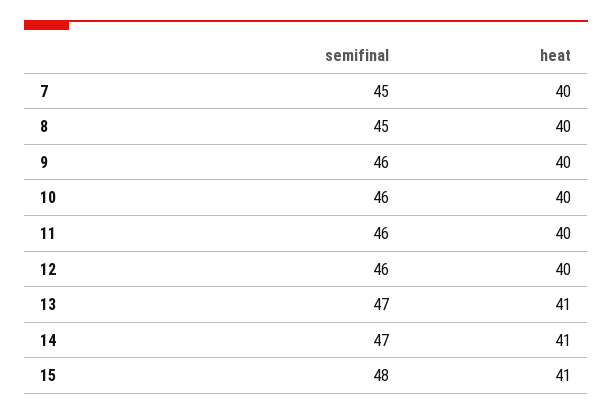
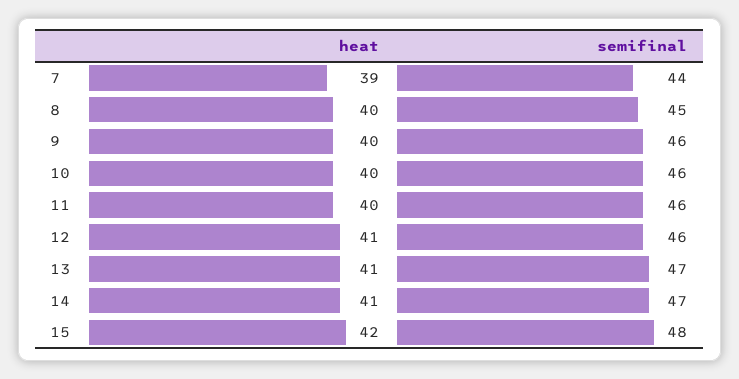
  {
    "semifinal": {
-     "7": 45,
+     "7": 44,
      "8": 45,
      "9": 46,
      "10": 46,
      "11": 46,
      "12": 46,
      "13": 47,
      "14": 47,
      "15": 48
    },
    "heat": {
-     "7": 40,
+     "7": 39,
      "8": 40,
      "9": 40,
      "10": 40,
      "11": 40,
-     "12": 40,
+     "12": 41,
      "13": 41,
      "14": 41,
-     "15": 41
+     "15": 42
    }
  }

